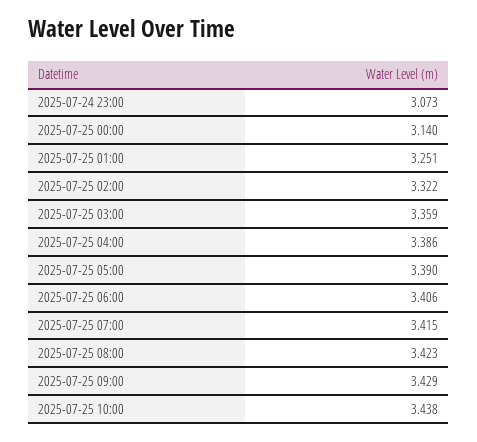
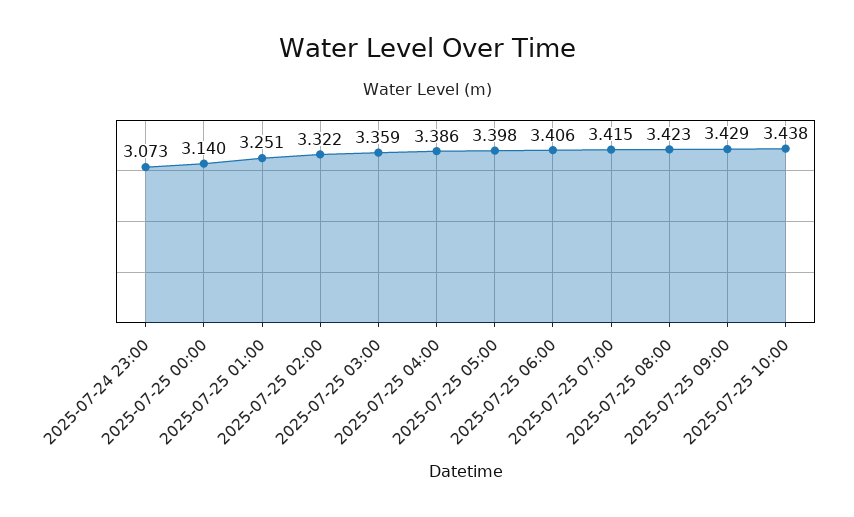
  {
    "2025-07-24 23:00": 3.073,
    "2025-07-25 00:00": 3.14,
    "2025-07-25 01:00": 3.251,
    "2025-07-25 02:00": 3.322,
    "2025-07-25 03:00": 3.359,
    "2025-07-25 04:00": 3.386,
-   "2025-07-25 05:00": 3.39,
+   "2025-07-25 05:00": 3.398,
    "2025-07-25 06:00": 3.406,
    "2025-07-25 07:00": 3.415,
    "2025-07-25 08:00": 3.423,
    "2025-07-25 09:00": 3.429,
    "2025-07-25 10:00": 3.438
  }

